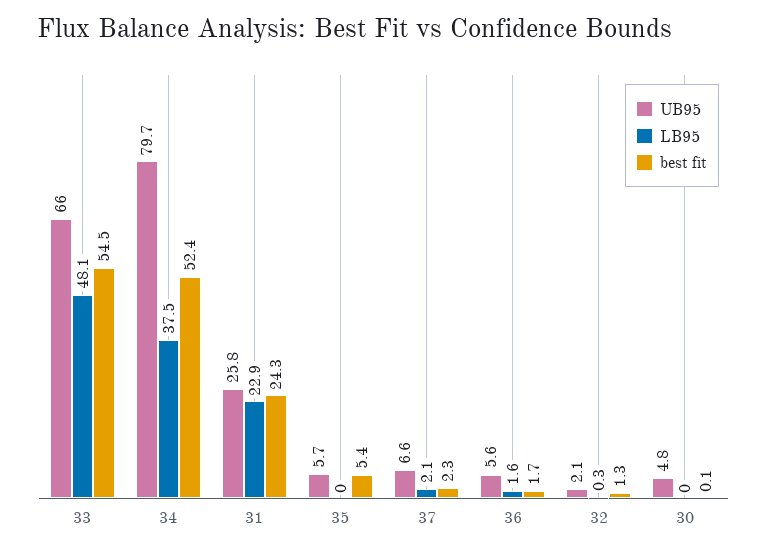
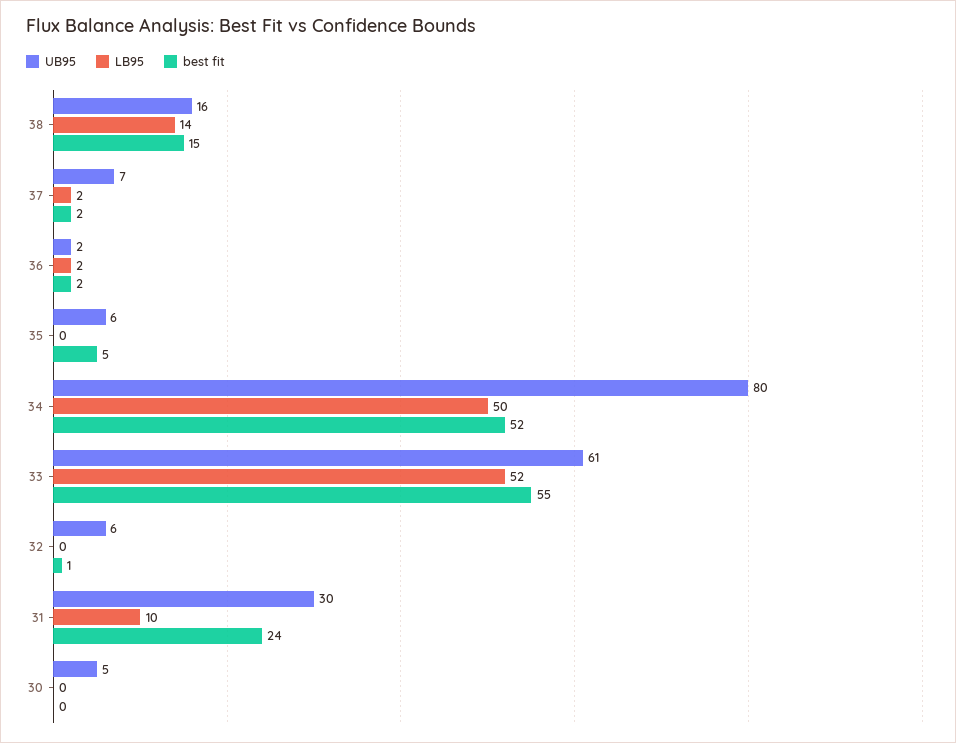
  {
    "UB95": {
-     "33": 66,
+     "33": 61,
      "34": 79.7,
-     "31": 25.8,
+     "31": 30,
      "35": 5.7,
      "37": 6.6,
-     "36": 5.6,
+     "36": 2,
-     "32": 2.1,
+     "32": 6,
-     "30": 4.8
+     "30": 4.8,
+     "38": 16
    },
    "LB95": {
-     "33": 48.1,
+     "33": 52,
-     "34": 37.5,
+     "34": 50,
-     "31": 22.9,
+     "31": 10,
      "35": 0,
      "37": 2.1,
      "36": 1.6,
      "32": 0.3,
-     "30": 0
+     "30": 0,
+     "38": 14
    },
    "best fit": {
      "33": 54.5,
      "34": 52.4,
      "31": 24.3,
      "35": 5.4,
      "37": 2.3,
      "36": 1.7,
      "32": 1.3,
-     "30": 0.1
+     "30": 0.1,
+     "38": 15
    }
  }

